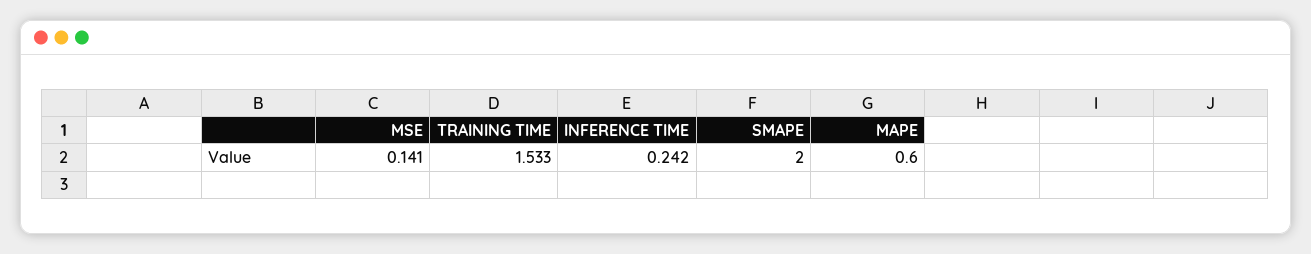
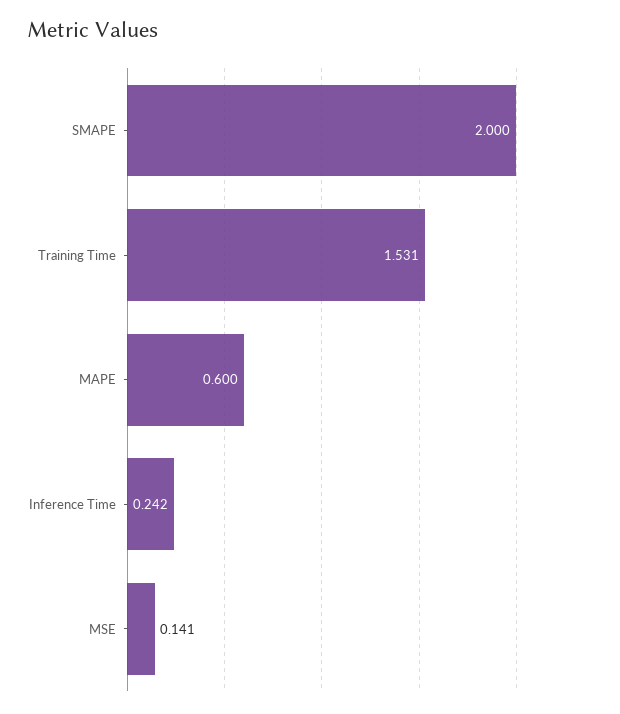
  {
    "MSE": 0.141,
-   "TRAINING TIME": 1.533,
+   "TRAINING TIME": 1.531,
    "INFERENCE TIME": 0.242,
    "SMAPE": 2,
    "MAPE": 0.6
  }

